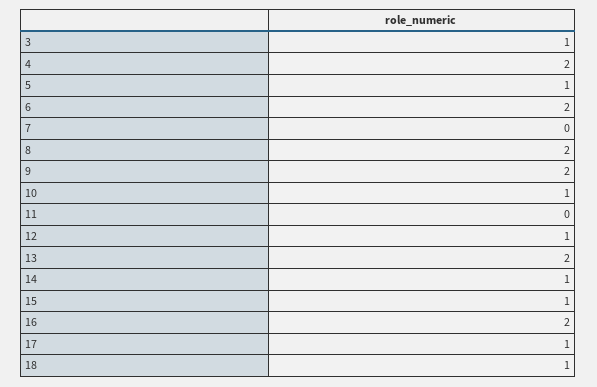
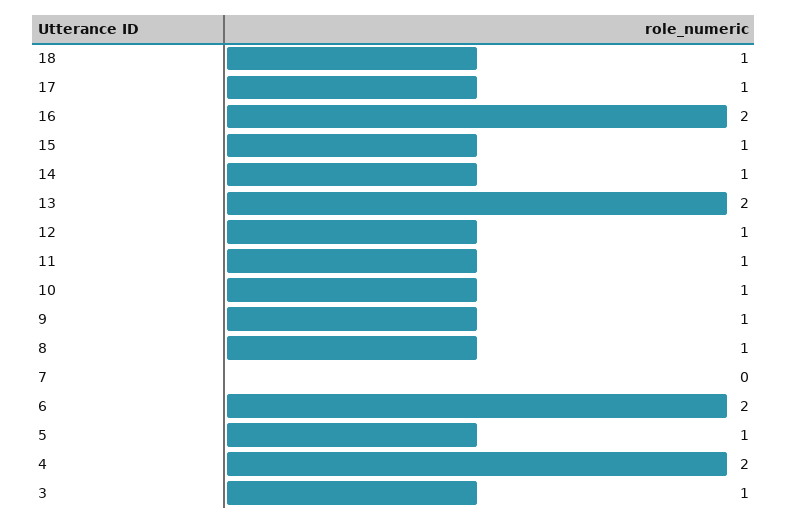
  {
    "3": 1,
    "4": 2,
    "5": 1,
    "6": 2,
    "7": 0,
-   "8": 2,
+   "8": 1,
-   "9": 2,
+   "9": 1,
    "10": 1,
-   "11": 0,
+   "11": 1,
    "12": 1,
    "13": 2,
    "14": 1,
    "15": 1,
    "16": 2,
    "17": 1,
    "18": 1
  }

